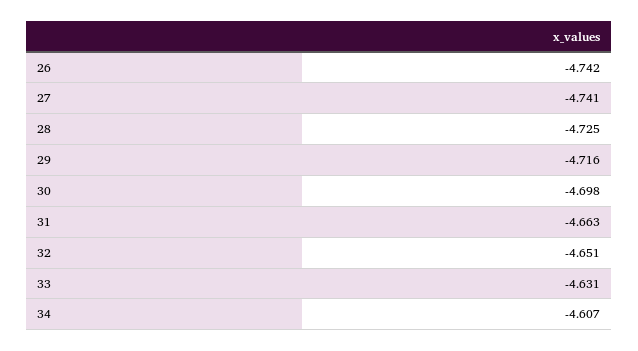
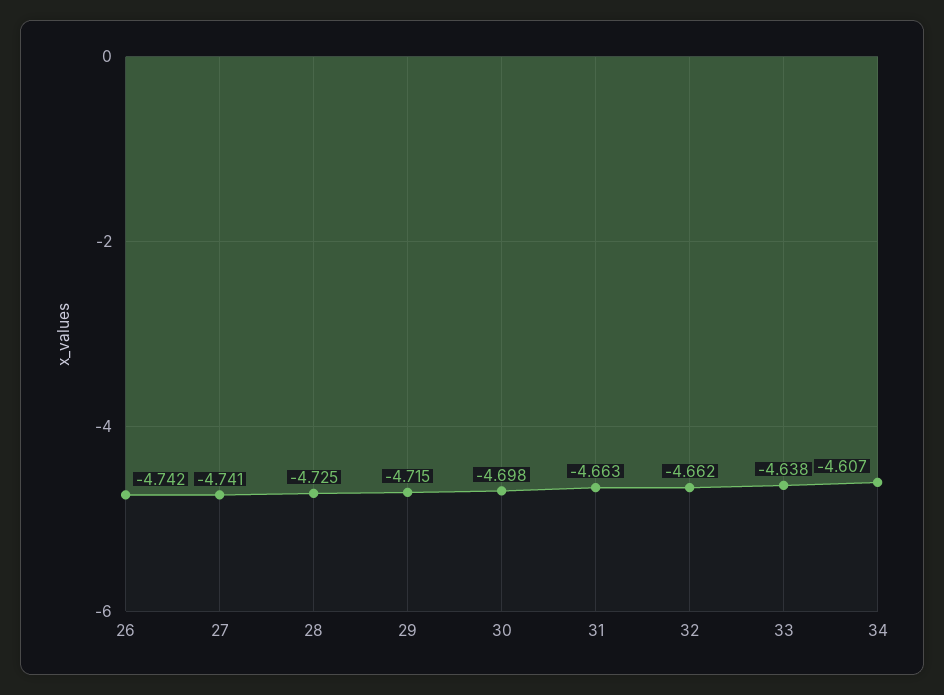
  {
    "26": -4.742,
    "27": -4.741,
    "28": -4.725,
-   "29": -4.716,
+   "29": -4.715,
    "30": -4.698,
    "31": -4.663,
-   "32": -4.651,
+   "32": -4.662,
-   "33": -4.631,
+   "33": -4.638,
    "34": -4.607
  }

